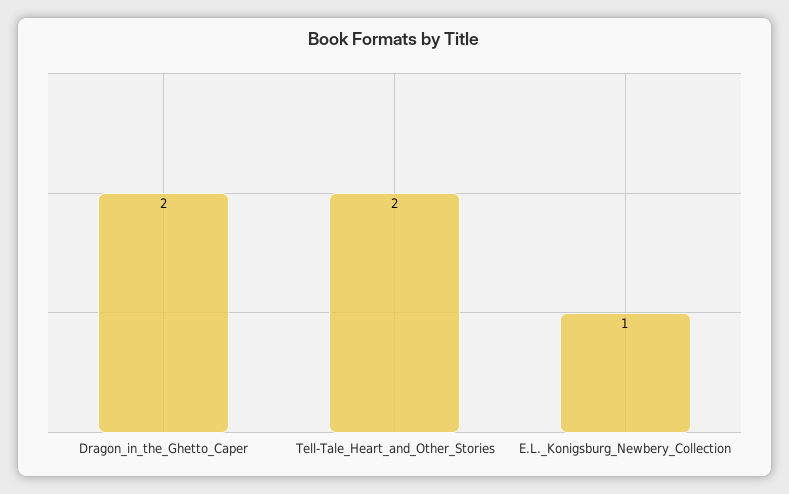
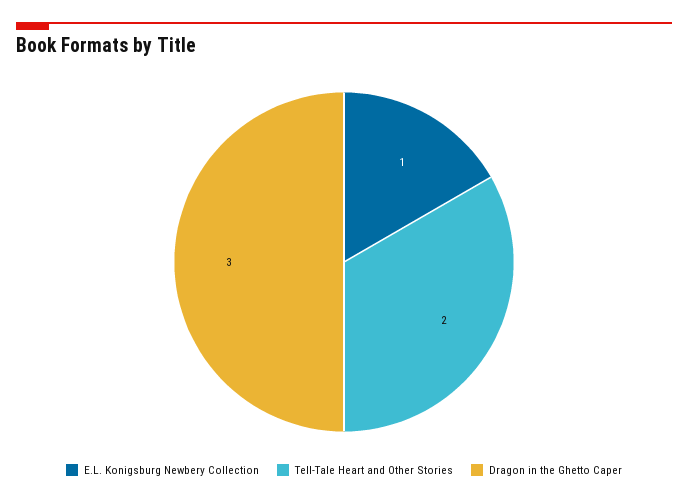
  {
-   "Dragon_in_the_Ghetto_Caper": 2,
+   "Dragon_in_the_Ghetto_Caper": 3,
    "Tell-Tale_Heart_and_Other_Stories": 2,
    "E.L._Konigsburg_Newbery_Collection": 1
  }

